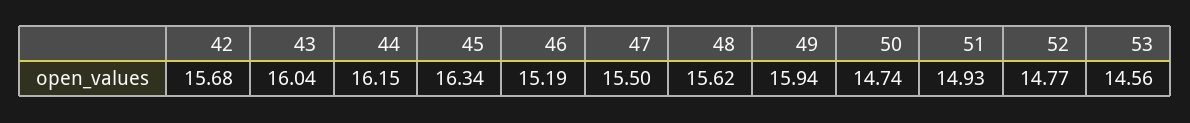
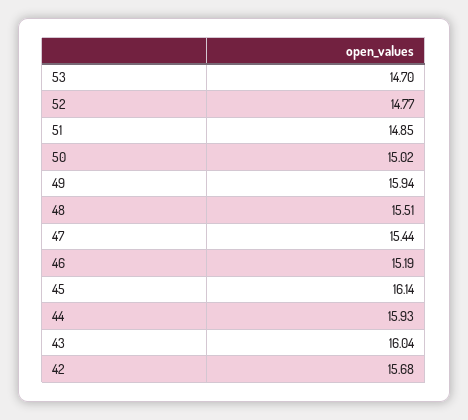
  {
    "42": 15.68,
    "43": 16.04,
-   "44": 16.15,
+   "44": 15.93,
-   "45": 16.34,
+   "45": 16.14,
    "46": 15.19,
-   "47": 15.5,
+   "47": 15.44,
-   "48": 15.62,
+   "48": 15.51,
    "49": 15.94,
-   "50": 14.74,
+   "50": 15.02,
-   "51": 14.93,
+   "51": 14.85,
    "52": 14.77,
-   "53": 14.56
+   "53": 14.7
  }

